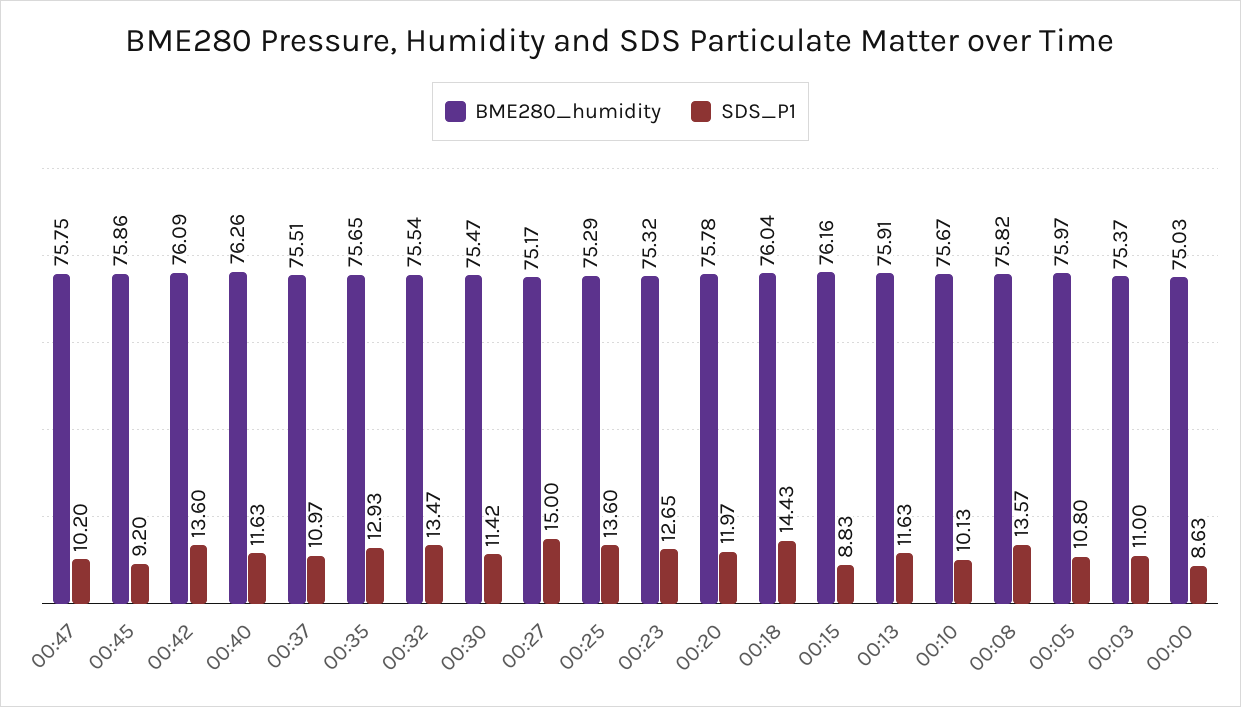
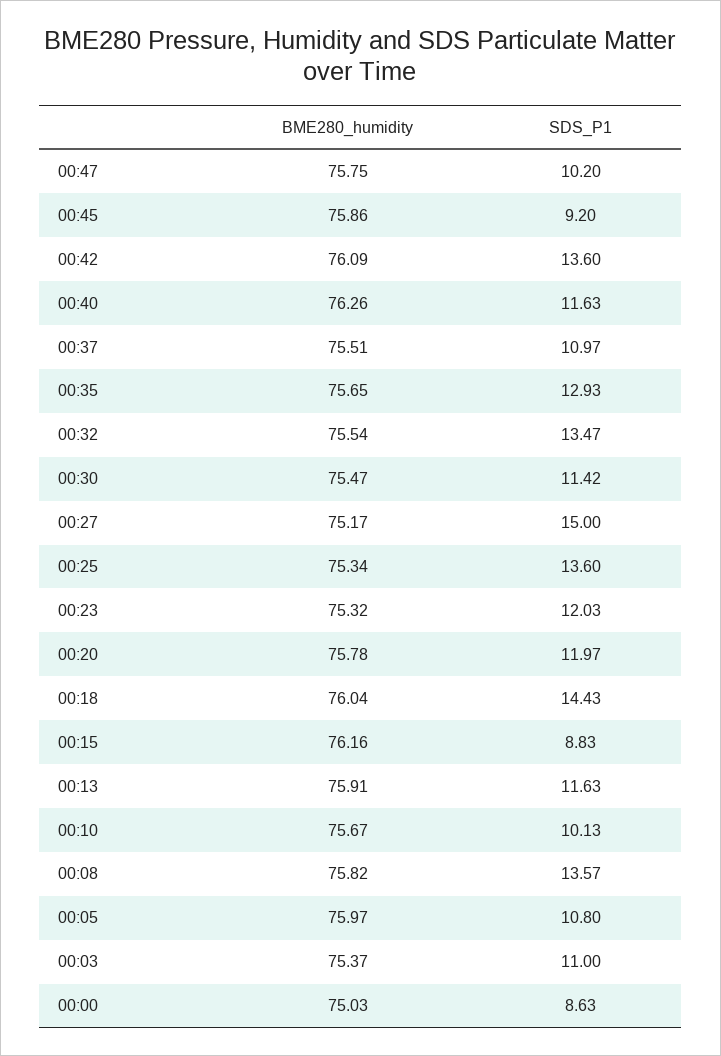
  {
    "BME280_humidity": {
      "00:47": 75.75,
      "00:45": 75.86,
      "00:42": 76.09,
      "00:40": 76.26,
      "00:37": 75.51,
      "00:35": 75.65,
      "00:32": 75.54,
      "00:30": 75.47,
      "00:27": 75.17,
-     "00:25": 75.29,
+     "00:25": 75.34,
      "00:23": 75.32,
      "00:20": 75.78,
      "00:18": 76.04,
      "00:15": 76.16,
      "00:13": 75.91,
      "00:10": 75.67,
      "00:08": 75.82,
      "00:05": 75.97,
      "00:03": 75.37,
      "00:00": 75.03
    },
    "SDS_P1": {
      "00:47": 10.2,
      "00:45": 9.2,
      "00:42": 13.6,
      "00:40": 11.63,
      "00:37": 10.97,
      "00:35": 12.93,
      "00:32": 13.47,
      "00:30": 11.42,
      "00:27": 15,
      "00:25": 13.6,
-     "00:23": 12.65,
+     "00:23": 12.03,
      "00:20": 11.97,
      "00:18": 14.43,
      "00:15": 8.83,
      "00:13": 11.63,
      "00:10": 10.13,
      "00:08": 13.57,
      "00:05": 10.8,
      "00:03": 11,
      "00:00": 8.63
    }
  }

